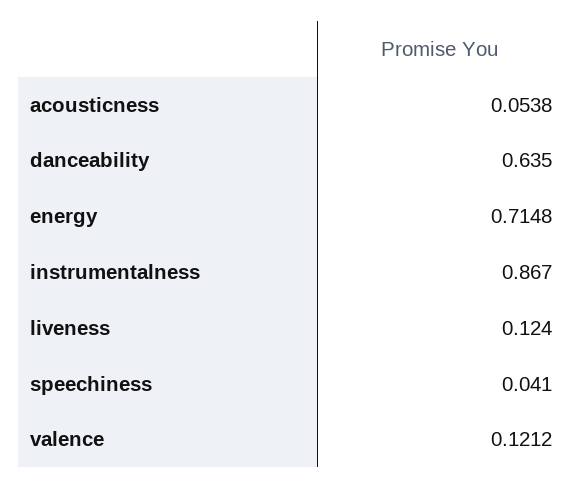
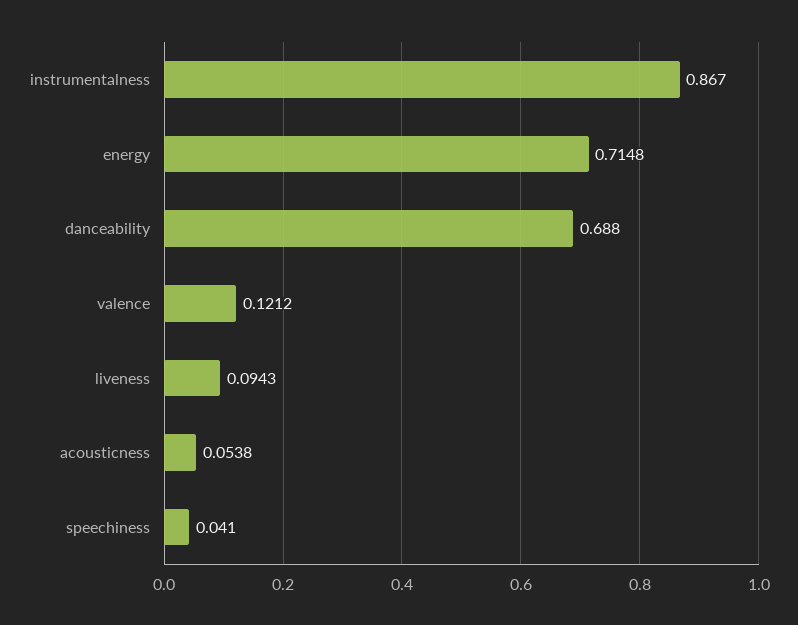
  {
    "acousticness": 0.0538,
-   "danceability": 0.635,
+   "danceability": 0.688,
    "energy": 0.7148,
    "instrumentalness": 0.867,
-   "liveness": 0.124,
+   "liveness": 0.0943,
    "speechiness": 0.041,
    "valence": 0.1212
  }

